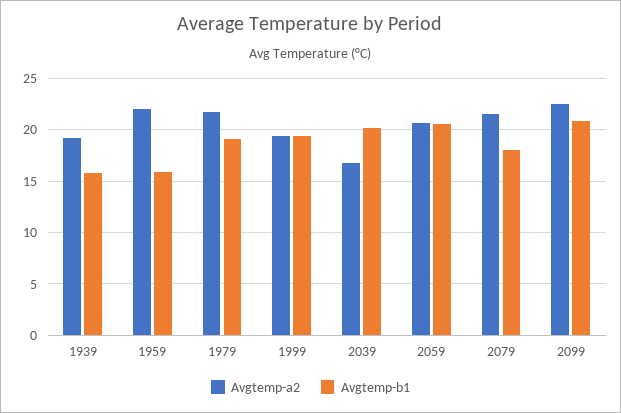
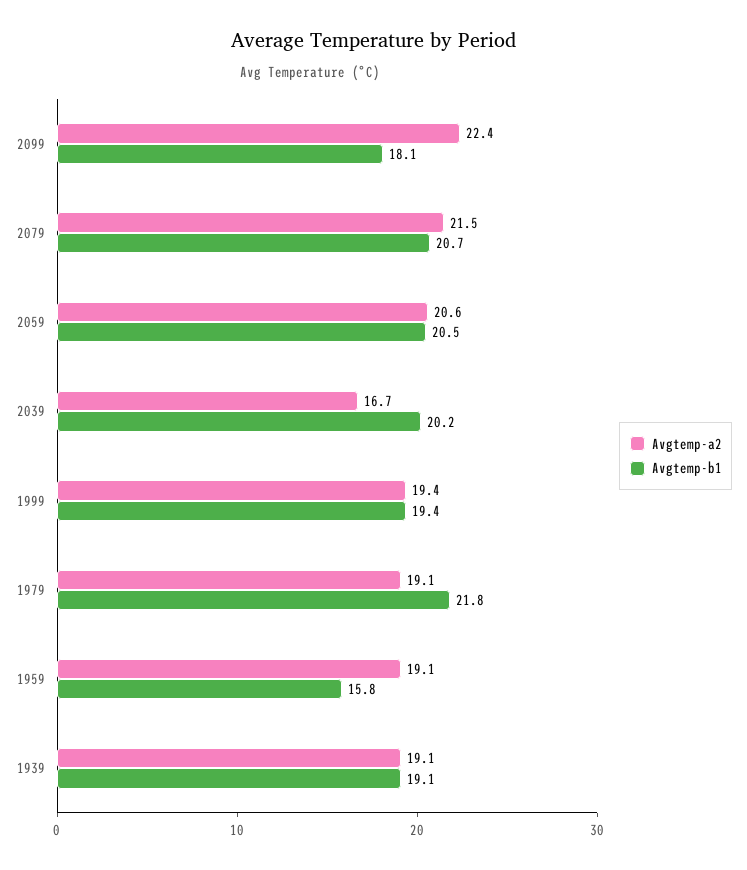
  {
    "Avgtemp-a2": {
      "1939": 19.1,
-     "1959": 22,
+     "1959": 19.1,
-     "1979": 22,
+     "1979": 19.1,
      "1999": 19.4,
      "2039": 16.7,
      "2059": 20.6,
      "2079": 21.5,
      "2099": 22.4
    },
    "Avgtemp-b1": {
-     "1939": 16,
+     "1939": 19.1,
      "1959": 15.8,
-     "1979": 19,
+     "1979": 21.8,
      "1999": 19.4,
      "2039": 20.2,
      "2059": 20.5,
-     "2079": 18,
+     "2079": 20.7,
-     "2099": 21
+     "2099": 18.1
    }
  }

